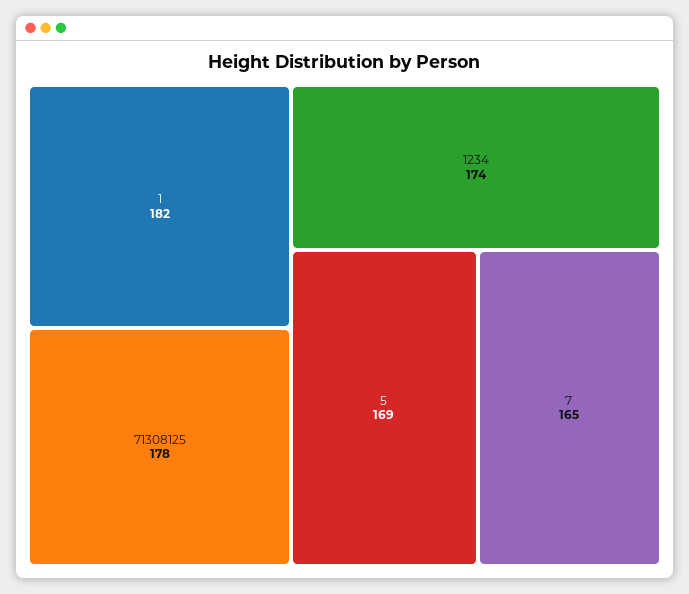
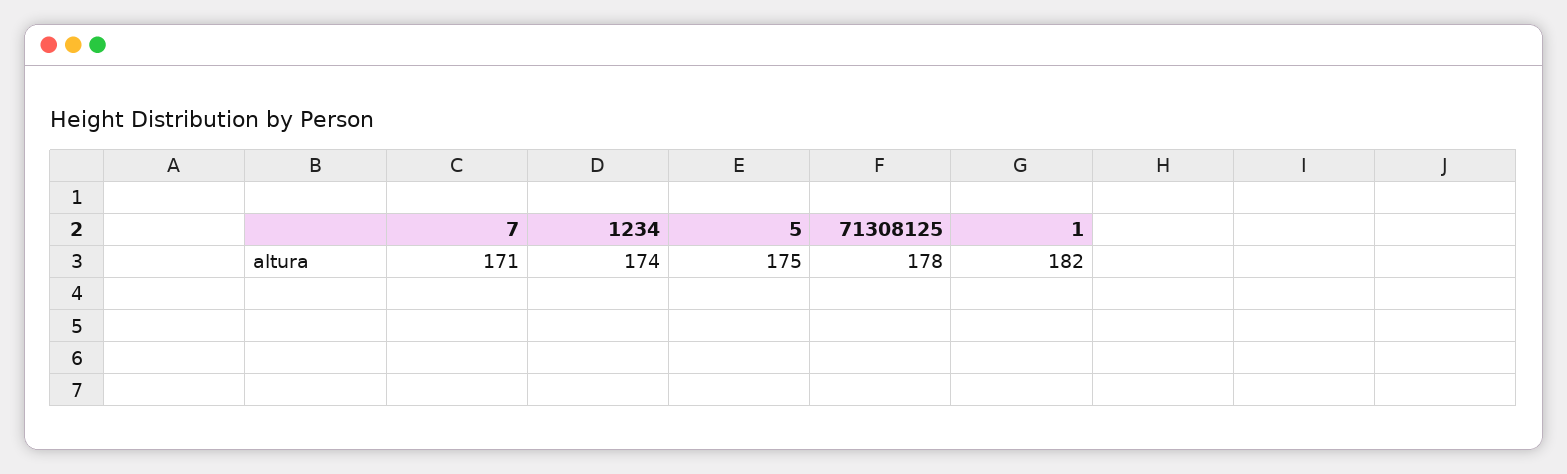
  {
    "1": 182,
    "71308125": 178,
    "1234": 174,
-   "5": 169,
+   "5": 175,
-   "7": 165
+   "7": 171
  }

